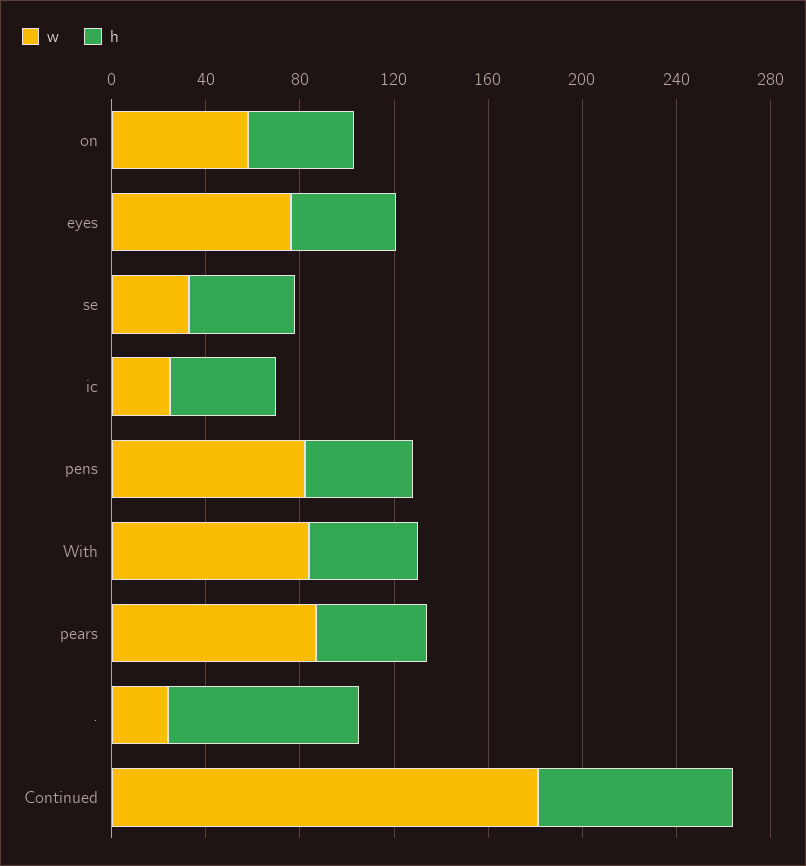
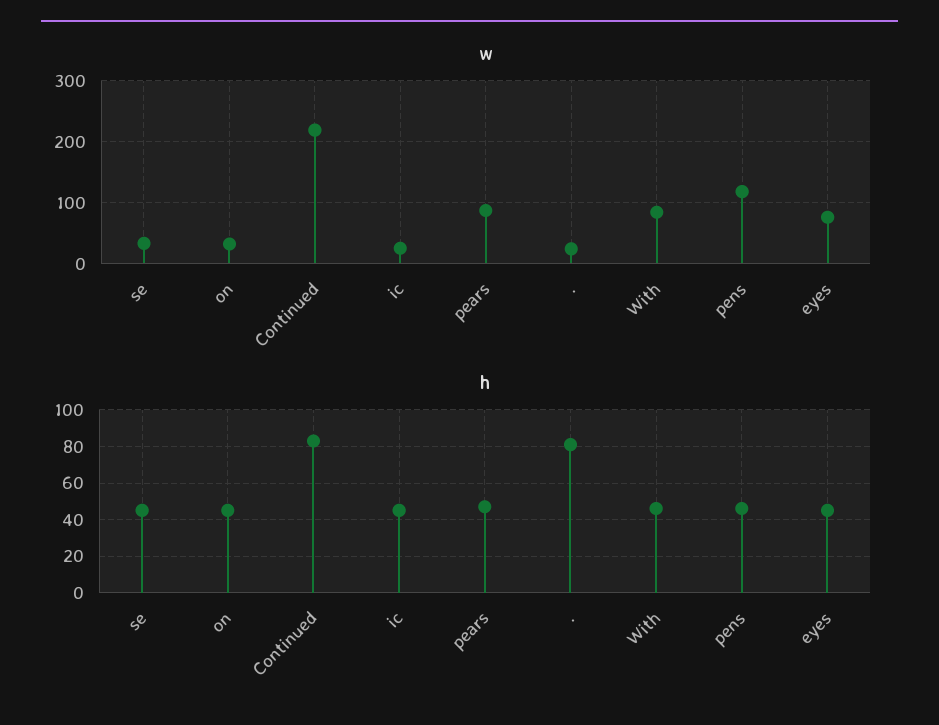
  {
    "w": {
-     "on": 60,
+     "on": 30,
      "eyes": 80,
      "se": 30,
      "ic": 30,
-     "pens": 80,
+     "pens": 120,
      "With": 80,
      "pears": 90,
      ".": 20,
-     "Continued": 180
+     "Continued": 220
    },
    "h": {
      "on": 45,
      "eyes": 45,
      "se": 45,
      "ic": 45,
      "pens": 45,
      "With": 45,
      "pears": 45,
      ".": 80,
      "Continued": 85
    }
  }

